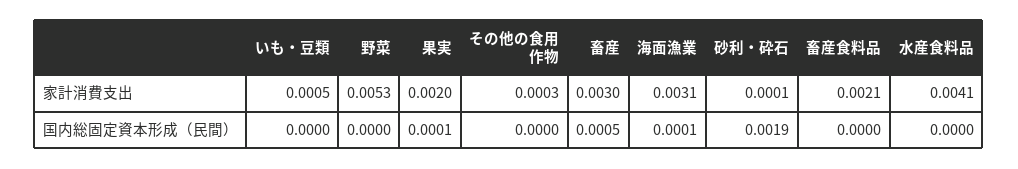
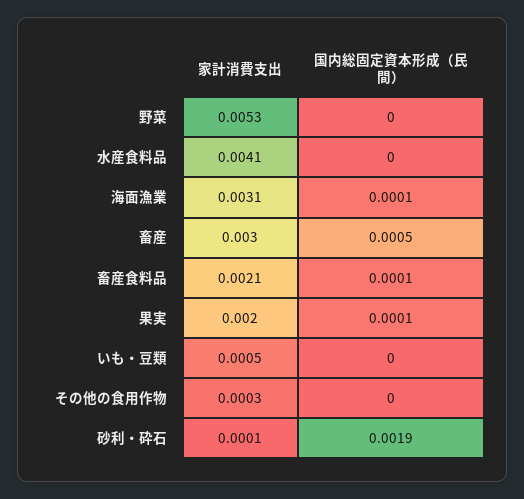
  {
    "いも・豆類": {
      "家計消費支出": 0.0005,
      "国内総固定資本形成（民間）": 0
    },
    "野菜": {
      "家計消費支出": 0.0053,
      "国内総固定資本形成（民間）": 0
    },
    "果実": {
      "家計消費支出": 0.002,
      "国内総固定資本形成（民間）": 0.0001
    },
    "その他の食用作物": {
      "家計消費支出": 0.0003,
      "国内総固定資本形成（民間）": 0
    },
    "畜産": {
      "家計消費支出": 0.003,
      "国内総固定資本形成（民間）": 0.0005
    },
    "海面漁業": {
      "家計消費支出": 0.0031,
      "国内総固定資本形成（民間）": 0.0001
    },
    "砂利・砕石": {
      "家計消費支出": 0.0001,
      "国内総固定資本形成（民間）": 0.0019
    },
    "畜産食料品": {
      "家計消費支出": 0.0021,
-     "国内総固定資本形成（民間）": 0
+     "国内総固定資本形成（民間）": 0.0001
    },
    "水産食料品": {
      "家計消費支出": 0.0041,
      "国内総固定資本形成（民間）": 0
    }
  }

